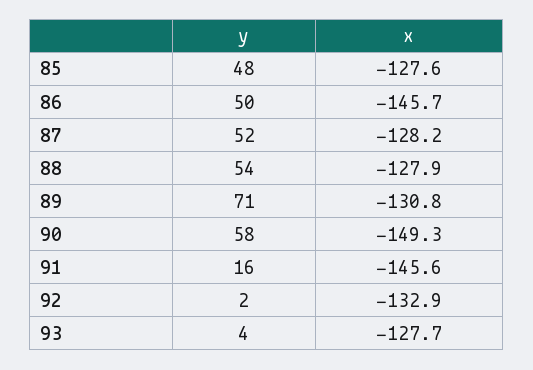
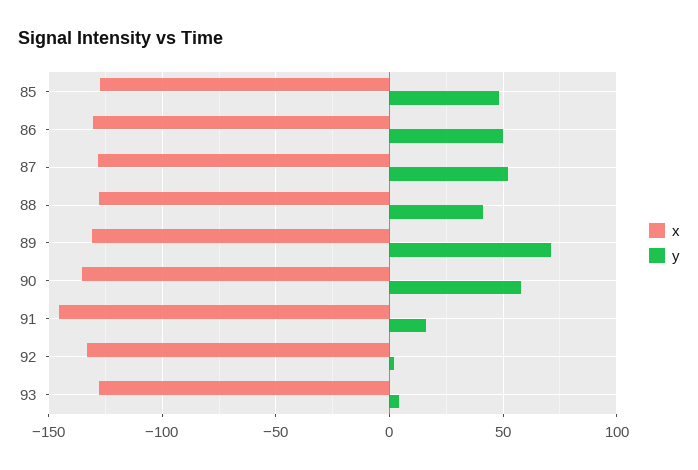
  {
    "y": {
      "85": 48,
      "86": 50,
      "87": 52,
-     "88": 54,
+     "88": 40,
      "89": 71,
      "90": 58,
      "91": 16,
      "92": 2,
      "93": 4
    },
    "x": {
      "85": -127.6,
-     "86": -145.7,
+     "86": -130,
      "87": -128.2,
      "88": -127.9,
      "89": -130.8,
-     "90": -149.3,
+     "90": -135,
      "91": -145.6,
      "92": -132.9,
      "93": -127.7
    }
  }

